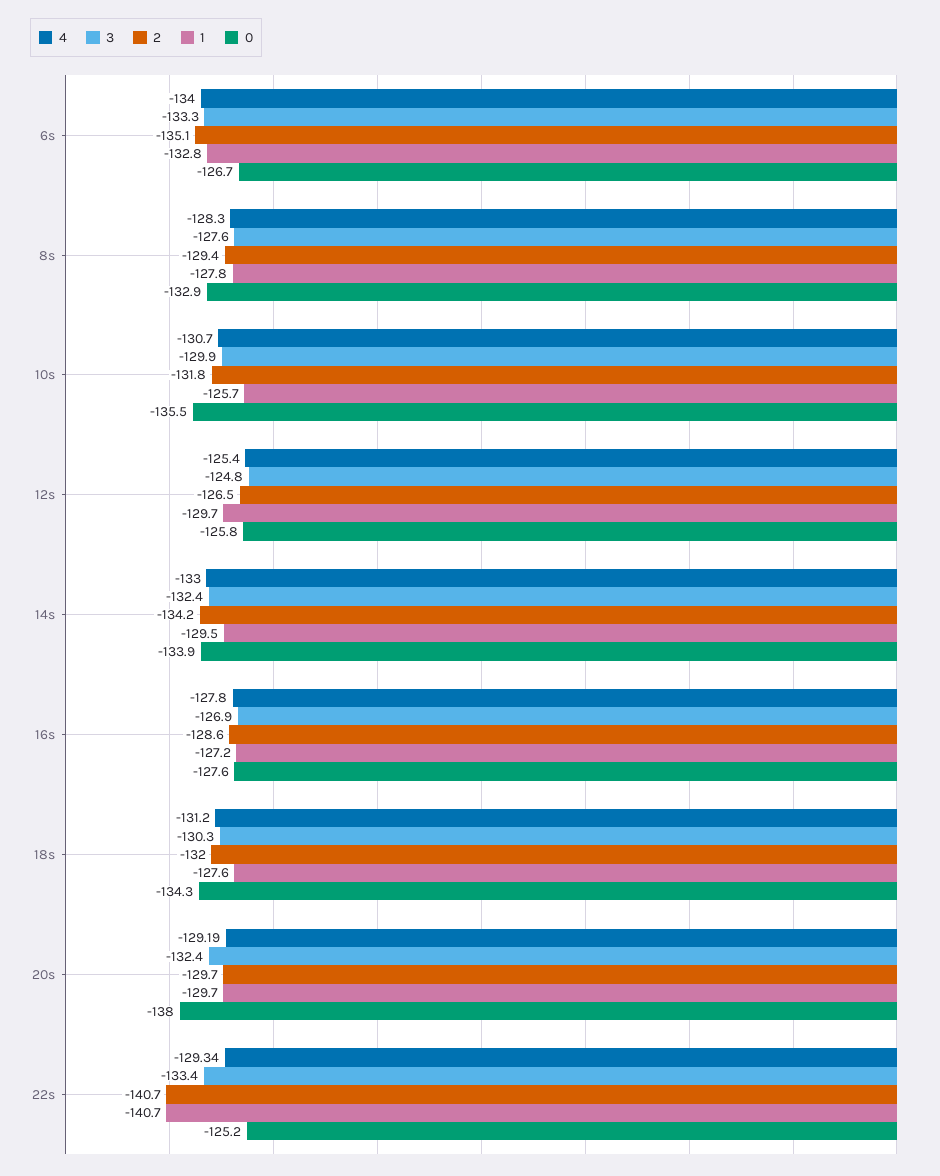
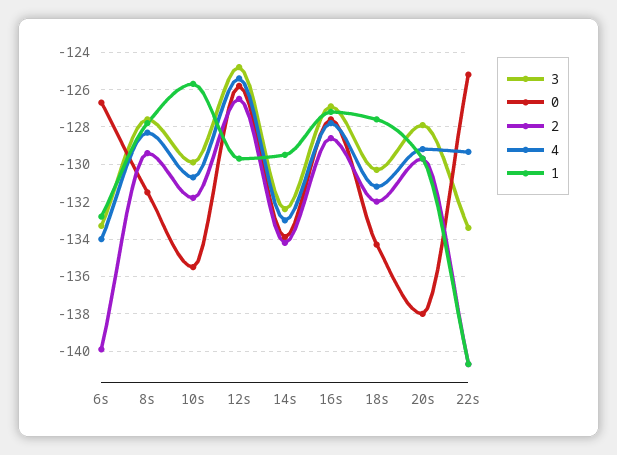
  {
    "4": {
      "6s": -134,
      "8s": -128.3,
      "10s": -130.7,
      "12s": -125.4,
      "14s": -133,
      "16s": -127.8,
      "18s": -131.2,
      "20s": -129.19,
      "22s": -129.34
    },
    "3": {
      "6s": -133.3,
      "8s": -127.6,
      "10s": -129.9,
      "12s": -124.8,
      "14s": -132.4,
      "16s": -126.9,
      "18s": -130.3,
-     "20s": -132.4,
+     "20s": -128,
      "22s": -133.4
    },
    "2": {
-     "6s": -135.1,
+     "6s": -140,
      "8s": -129.4,
      "10s": -131.8,
      "12s": -126.5,
      "14s": -134.2,
      "16s": -128.6,
      "18s": -132,
      "20s": -129.7,
      "22s": -140.7
    },
    "1": {
      "6s": -132.8,
      "8s": -127.8,
      "10s": -125.7,
      "12s": -129.7,
      "14s": -129.5,
      "16s": -127.2,
      "18s": -127.6,
      "20s": -129.7,
      "22s": -140.7
    },
    "0": {
      "6s": -126.7,
-     "8s": -132.9,
+     "8s": -131.5,
      "10s": -135.5,
      "12s": -125.8,
      "14s": -133.9,
      "16s": -127.6,
      "18s": -134.3,
      "20s": -138,
      "22s": -125.2
    }
  }

